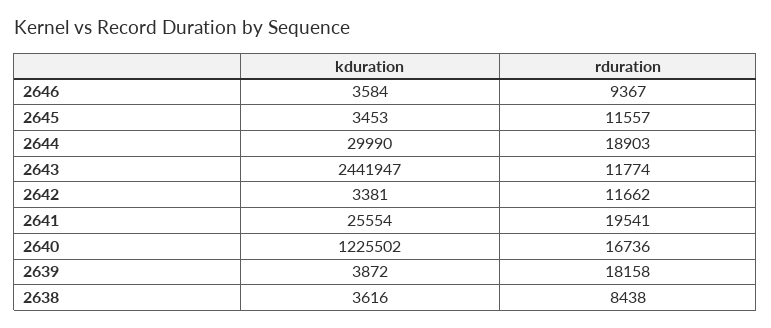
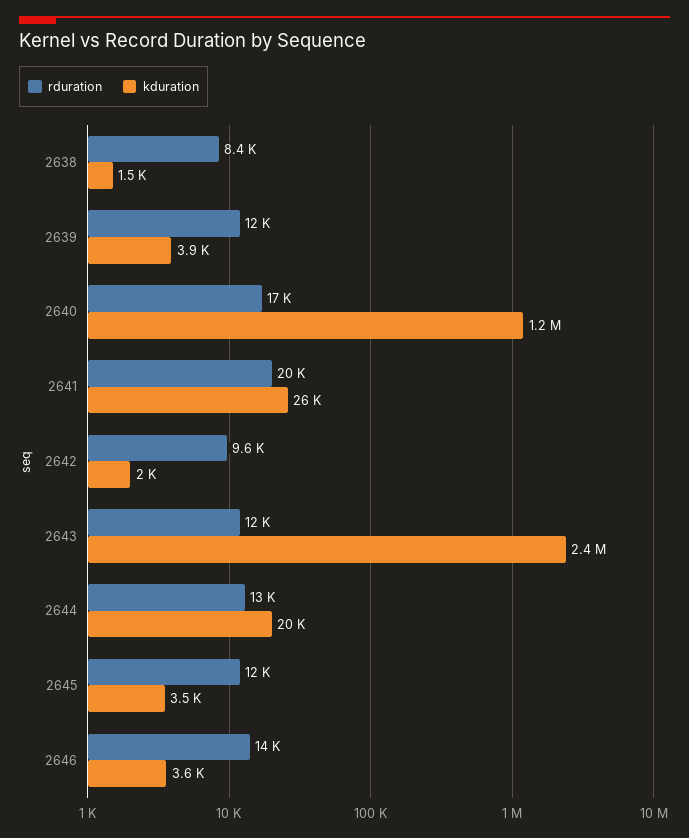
  {
    "kduration": {
      "2646": 3584,
      "2645": 3453,
-     "2644": 29990,
+     "2644": 20000,
      "2643": 2441947,
-     "2642": 3381,
+     "2642": 2000,
      "2641": 25554,
      "2640": 1225502,
      "2639": 3872,
-     "2638": 3616
+     "2638": 1500
    },
    "rduration": {
-     "2646": 9367,
+     "2646": 14000,
      "2645": 11557,
-     "2644": 18903,
+     "2644": 13000,
      "2643": 11774,
-     "2642": 11662,
+     "2642": 9600,
      "2641": 19541,
      "2640": 16736,
-     "2639": 18158,
+     "2639": 12000,
      "2638": 8438
    }
  }

